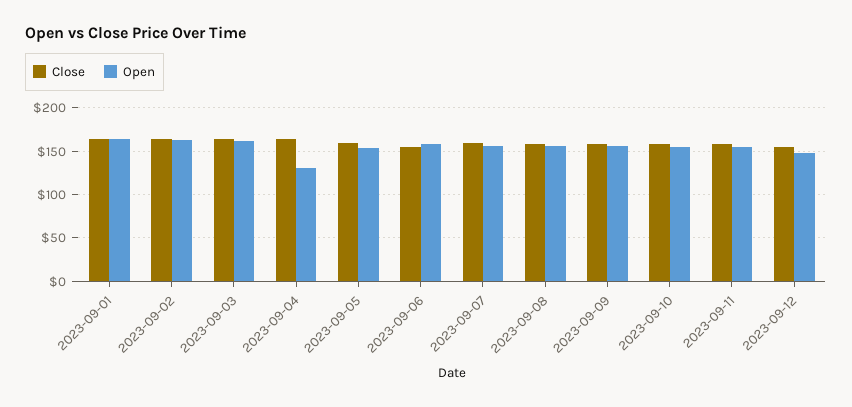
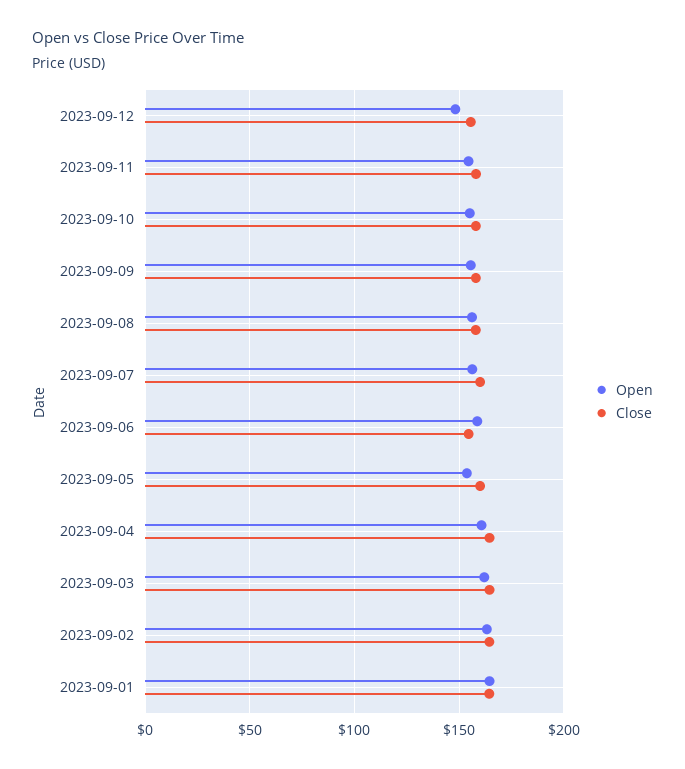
  {
    "Close": {
      "2023-09-01": 165,
      "2023-09-02": 165,
      "2023-09-03": 165,
      "2023-09-04": 165,
      "2023-09-05": 160,
      "2023-09-06": 155,
      "2023-09-07": 160,
      "2023-09-08": 160,
      "2023-09-09": 160,
      "2023-09-10": 160,
      "2023-09-11": 160,
      "2023-09-12": 155
    },
    "Open": {
      "2023-09-01": 165,
      "2023-09-02": 165,
      "2023-09-03": 160,
-     "2023-09-04": 130,
+     "2023-09-04": 160,
      "2023-09-05": 155,
      "2023-09-06": 160,
      "2023-09-07": 155,
      "2023-09-08": 155,
      "2023-09-09": 155,
      "2023-09-10": 155,
      "2023-09-11": 155,
      "2023-09-12": 150
    }
  }

